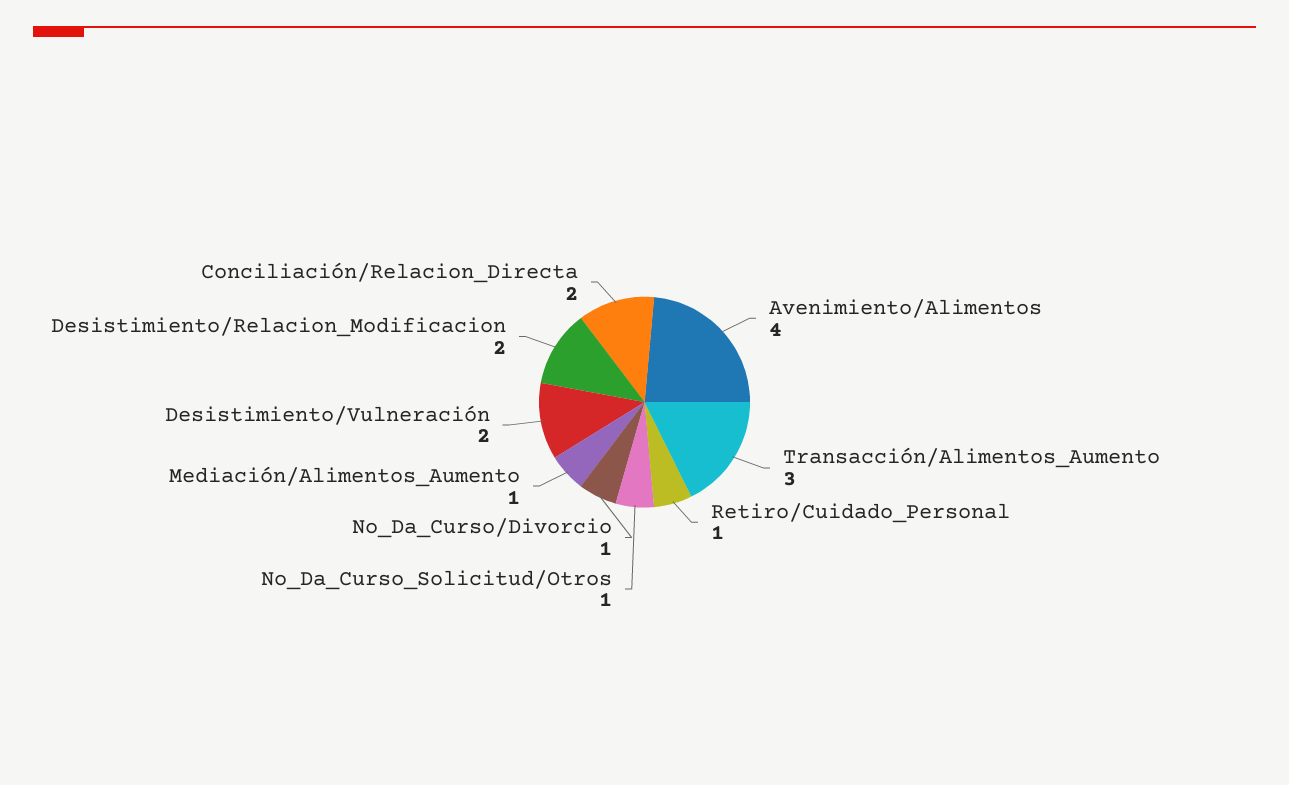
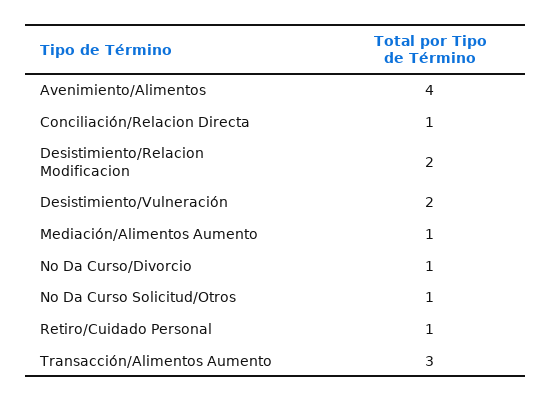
  {
    "Avenimiento/Alimentos": 4,
    "Transacción/Alimentos_Aumento": 3,
    "Retiro/Cuidado_Personal": 1,
    "No_Da_Curso_Solicitud/Otros": 1,
    "No_Da_Curso/Divorcio": 1,
    "Mediación/Alimentos_Aumento": 1,
    "Desistimiento/Vulneración": 2,
    "Desistimiento/Relacion_Modificacion": 2,
-   "Conciliación/Relacion_Directa": 2
+   "Conciliación/Relacion_Directa": 1
  }

